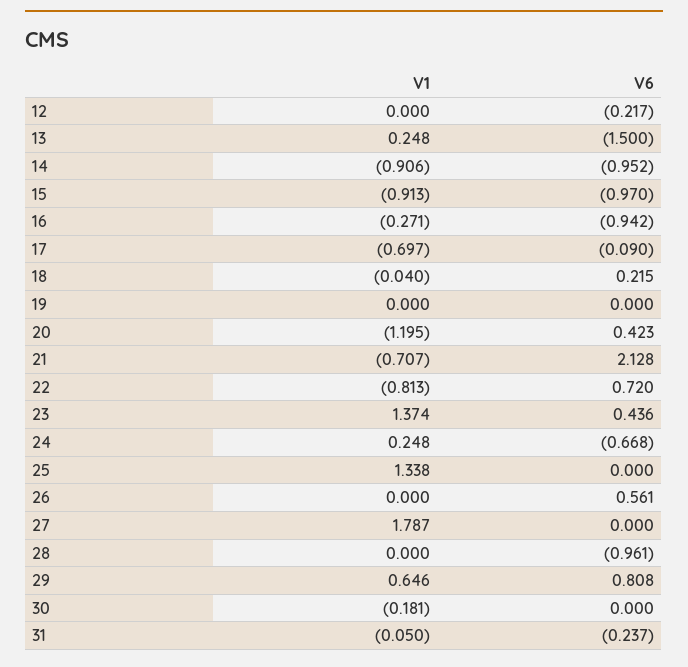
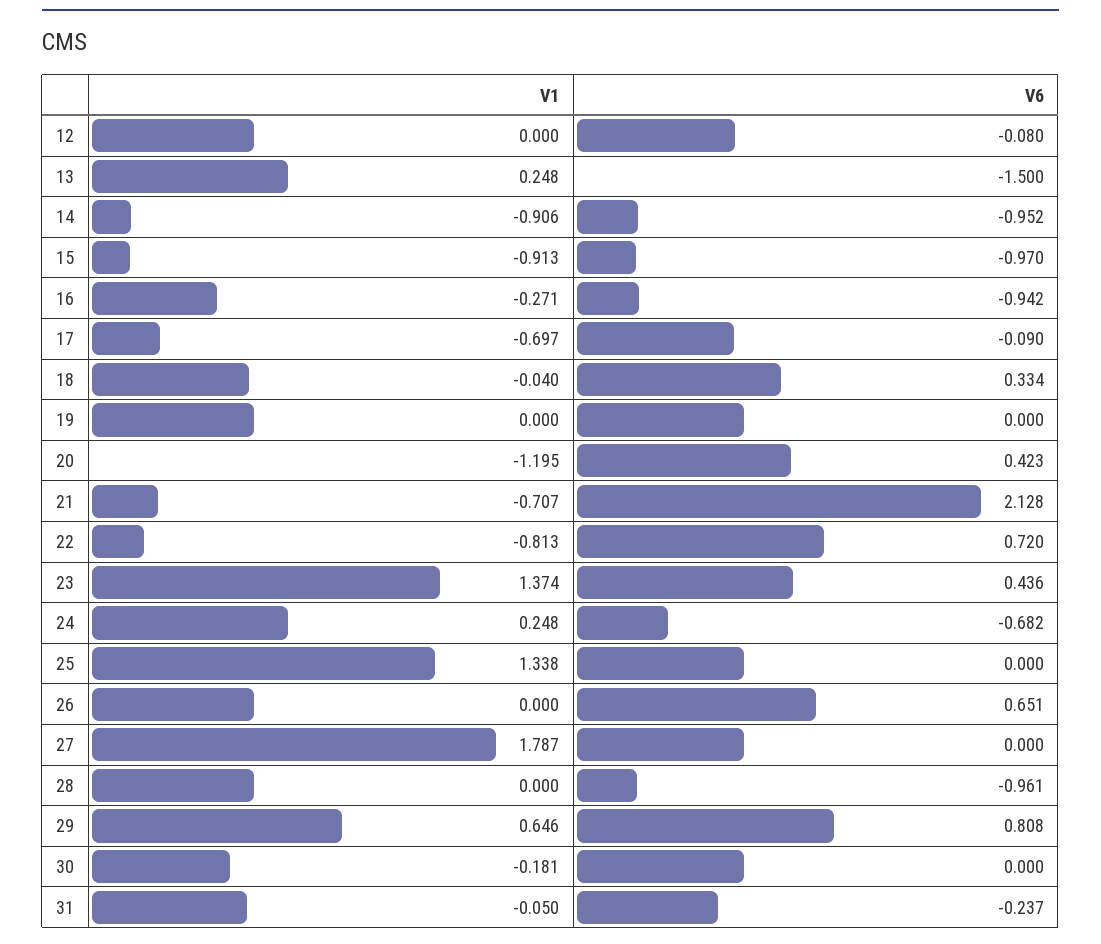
  {
    "V1": {
      "12": 0,
      "13": 0.248,
      "14": -0.906,
      "15": -0.913,
      "16": -0.271,
      "17": -0.697,
      "18": -0.04,
      "19": 0,
      "20": -1.195,
      "21": -0.707,
      "22": -0.813,
      "23": 1.374,
      "24": 0.248,
      "25": 1.338,
      "26": 0,
      "27": 1.787,
      "28": 0,
      "29": 0.646,
      "30": -0.181,
      "31": -0.05
    },
    "V6": {
-     "12": -0.217,
+     "12": -0.08,
      "13": -1.5,
      "14": -0.952,
      "15": -0.97,
      "16": -0.942,
      "17": -0.09,
-     "18": 0.215,
+     "18": 0.334,
      "19": 0,
      "20": 0.423,
      "21": 2.128,
      "22": 0.72,
      "23": 0.436,
-     "24": -0.668,
+     "24": -0.682,
      "25": 0,
-     "26": 0.561,
+     "26": 0.651,
      "27": 0,
      "28": -0.961,
      "29": 0.808,
      "30": 0,
      "31": -0.237
    }
  }

